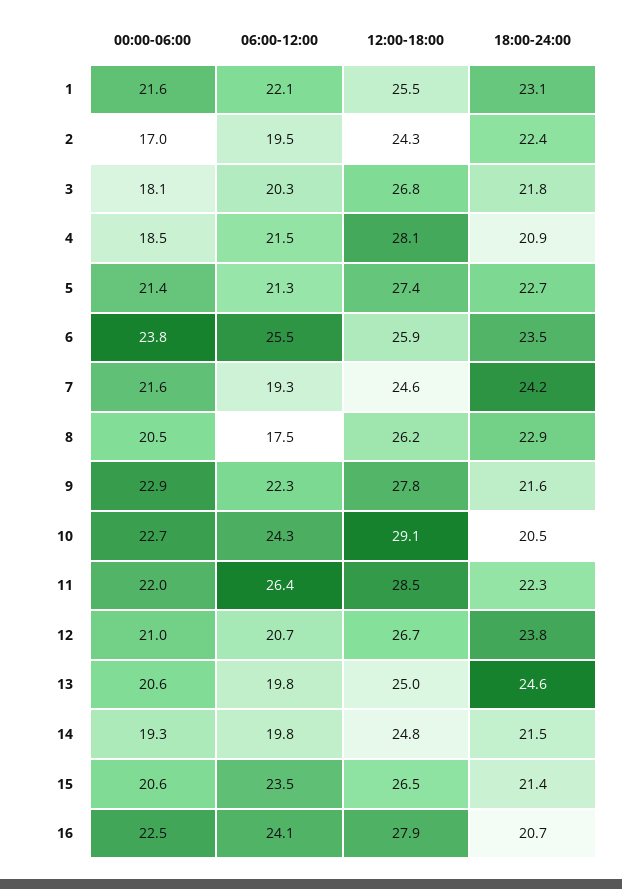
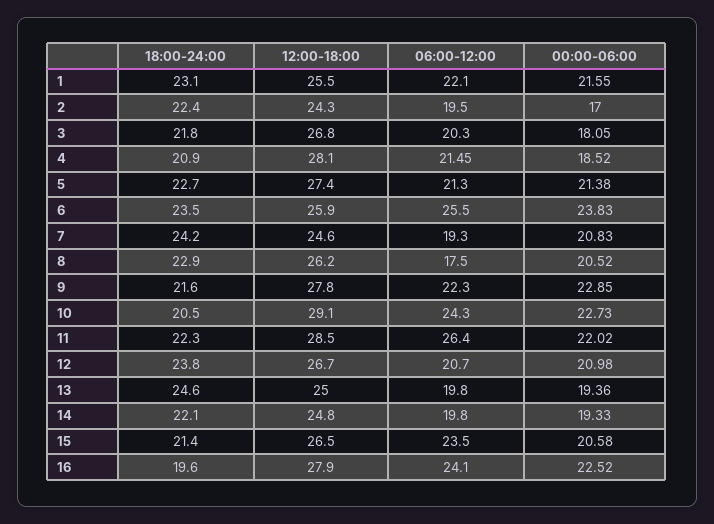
  {
    "00:00-06:00": {
      "1": 21.55,
      "2": 17,
      "3": 18.05,
      "4": 18.52,
      "5": 21.38,
      "6": 23.83,
-     "7": 21.6,
+     "7": 20.83,
      "8": 20.52,
      "9": 22.85,
      "10": 22.73,
      "11": 22.02,
      "12": 20.98,
-     "13": 20.6,
+     "13": 19.36,
      "14": 19.33,
      "15": 20.58,
      "16": 22.52
    },
    "06:00-12:00": {
      "1": 22.1,
      "2": 19.5,
      "3": 20.3,
      "4": 21.45,
      "5": 21.3,
      "6": 25.5,
      "7": 19.3,
      "8": 17.5,
      "9": 22.3,
      "10": 24.3,
      "11": 26.4,
      "12": 20.7,
      "13": 19.8,
      "14": 19.8,
      "15": 23.5,
      "16": 24.1
    },
    "12:00-18:00": {
      "1": 25.5,
      "2": 24.3,
      "3": 26.8,
      "4": 28.1,
      "5": 27.4,
      "6": 25.9,
      "7": 24.6,
      "8": 26.2,
      "9": 27.8,
      "10": 29.1,
      "11": 28.5,
      "12": 26.7,
      "13": 25,
      "14": 24.8,
      "15": 26.5,
      "16": 27.9
    },
    "18:00-24:00": {
      "1": 23.1,
      "2": 22.4,
      "3": 21.8,
      "4": 20.9,
      "5": 22.7,
      "6": 23.5,
      "7": 24.2,
      "8": 22.9,
      "9": 21.6,
      "10": 20.5,
      "11": 22.3,
      "12": 23.8,
      "13": 24.6,
-     "14": 21.5,
+     "14": 22.1,
      "15": 21.4,
-     "16": 20.7
+     "16": 19.6
    }
  }

